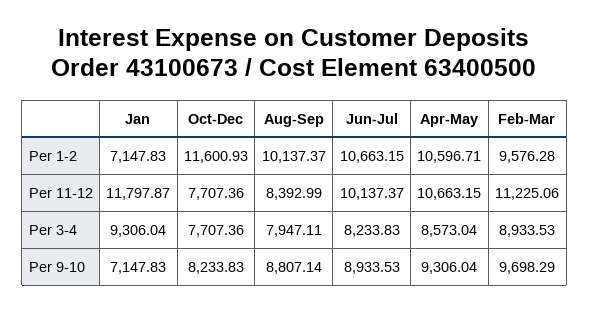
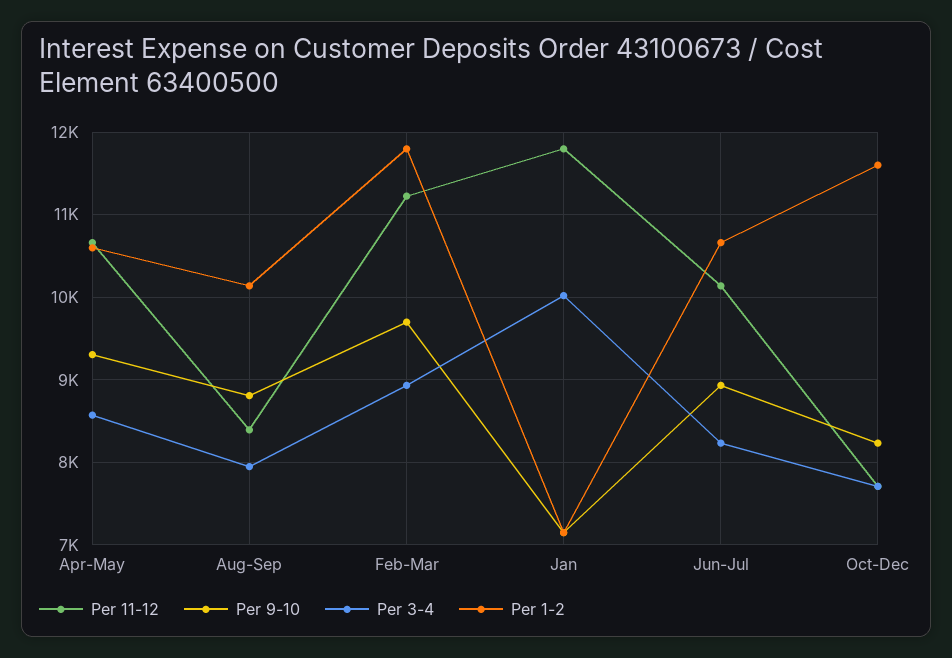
  {
    "Per 1-2": {
      "Jan": 7147.83,
      "Oct-Dec": 11600.93,
      "Aug-Sep": 10137.37,
      "Jun-Jul": 10663.15,
      "Apr-May": 10596.71,
-     "Feb-Mar": 9576.28
+     "Feb-Mar": 11800
    },
    "Per 11-12": {
      "Jan": 11797.87,
      "Oct-Dec": 7707.36,
      "Aug-Sep": 8392.99,
      "Jun-Jul": 10137.37,
      "Apr-May": 10663.15,
      "Feb-Mar": 11225.06
    },
    "Per 3-4": {
-     "Jan": 9306.04,
+     "Jan": 10000,
      "Oct-Dec": 7707.36,
      "Aug-Sep": 7947.11,
      "Jun-Jul": 8233.83,
      "Apr-May": 8573.04,
      "Feb-Mar": 8933.53
    },
    "Per 9-10": {
      "Jan": 7147.83,
      "Oct-Dec": 8233.83,
      "Aug-Sep": 8807.14,
      "Jun-Jul": 8933.53,
      "Apr-May": 9306.04,
      "Feb-Mar": 9698.29
    }
  }

